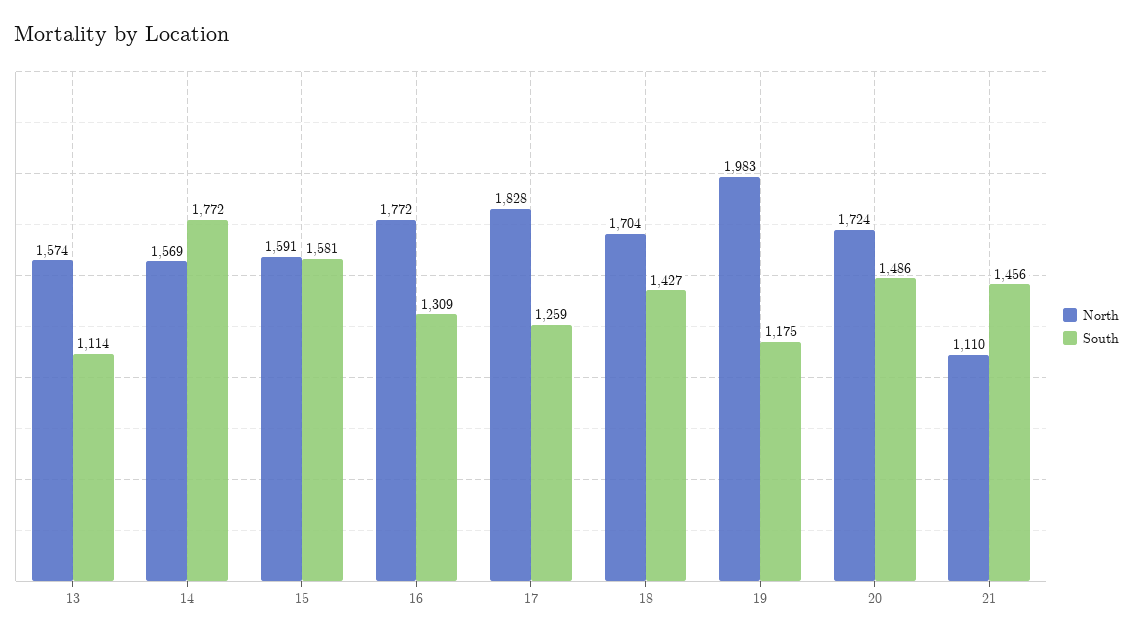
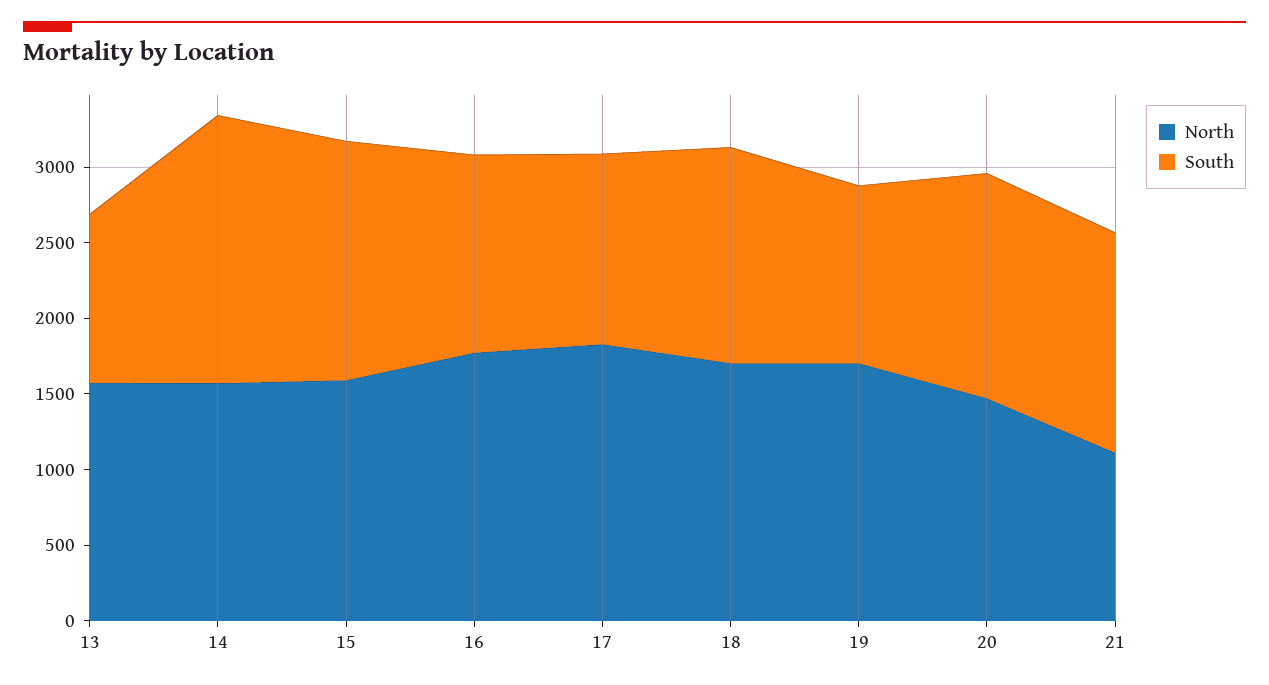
  {
    "North": {
      "13": 1574,
      "14": 1569,
      "15": 1591,
      "16": 1772,
      "17": 1828,
      "18": 1704,
-     "19": 1983,
+     "19": 1700,
-     "20": 1724,
+     "20": 1500,
      "21": 1110
    },
    "South": {
      "13": 1114,
      "14": 1772,
      "15": 1581,
      "16": 1309,
      "17": 1259,
      "18": 1427,
      "19": 1175,
      "20": 1486,
      "21": 1456
    }
  }

